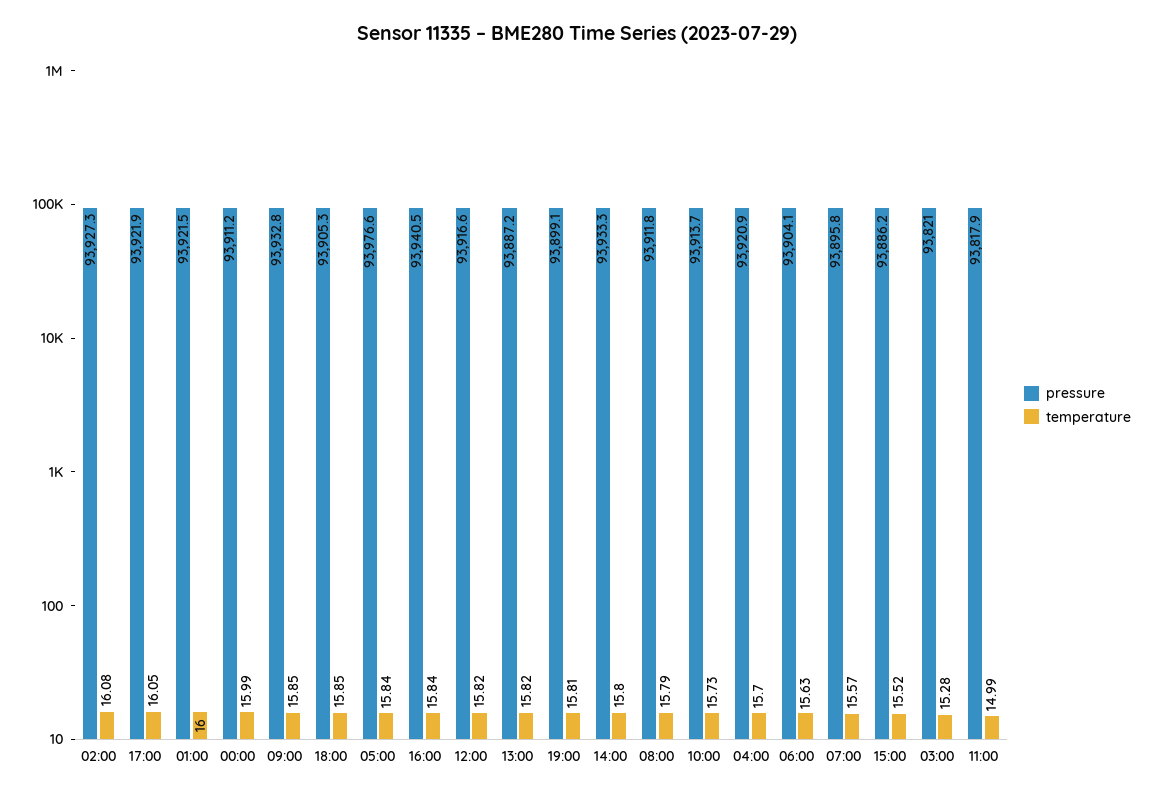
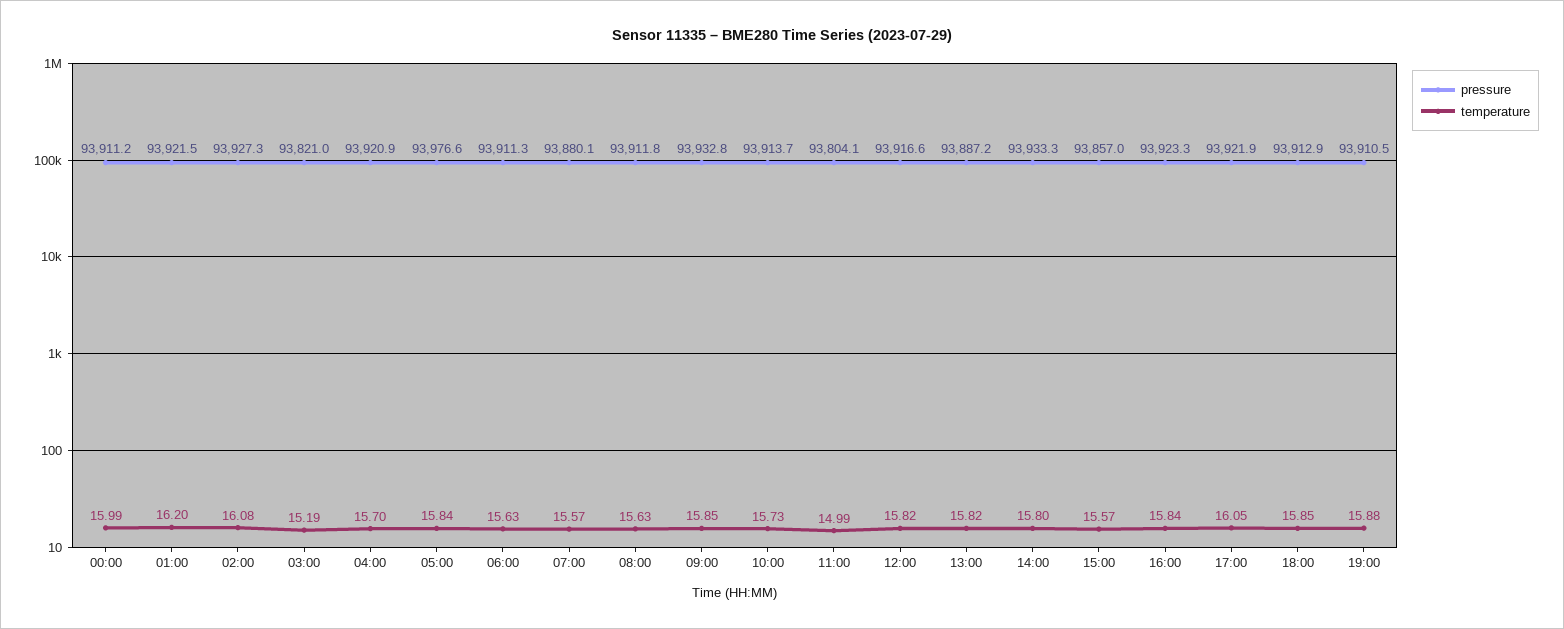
  {
    "pressure": {
      "02:00": 93927.3,
      "17:00": 93921.9,
      "01:00": 93921.5,
      "00:00": 93911.2,
      "09:00": 93932.8,
-     "18:00": 93905.3,
+     "18:00": 93912.9,
      "05:00": 93976.6,
-     "16:00": 93940.5,
+     "16:00": 93923.3,
      "12:00": 93916.6,
      "13:00": 93887.2,
-     "19:00": 93899.1,
+     "19:00": 93910.5,
      "14:00": 93933.3,
      "08:00": 93911.8,
      "10:00": 93913.7,
      "04:00": 93920.9,
-     "06:00": 93904.1,
+     "06:00": 93911.3,
-     "07:00": 93895.8,
+     "07:00": 93880.1,
-     "15:00": 93886.2,
+     "15:00": 93857,
      "03:00": 93821,
-     "11:00": 93817.9
+     "11:00": 93804.1
    },
    "temperature": {
      "02:00": 16.08,
      "17:00": 16.05,
-     "01:00": 16,
+     "01:00": 16.2,
      "00:00": 15.99,
      "09:00": 15.85,
      "18:00": 15.85,
      "05:00": 15.84,
      "16:00": 15.84,
      "12:00": 15.82,
      "13:00": 15.82,
-     "19:00": 15.81,
+     "19:00": 15.88,
      "14:00": 15.8,
-     "08:00": 15.79,
+     "08:00": 15.63,
      "10:00": 15.73,
      "04:00": 15.7,
      "06:00": 15.63,
      "07:00": 15.57,
-     "15:00": 15.52,
+     "15:00": 15.57,
-     "03:00": 15.28,
+     "03:00": 15.19,
      "11:00": 14.99
    }
  }

